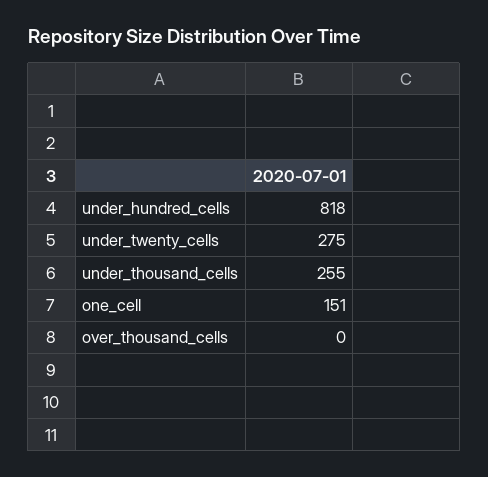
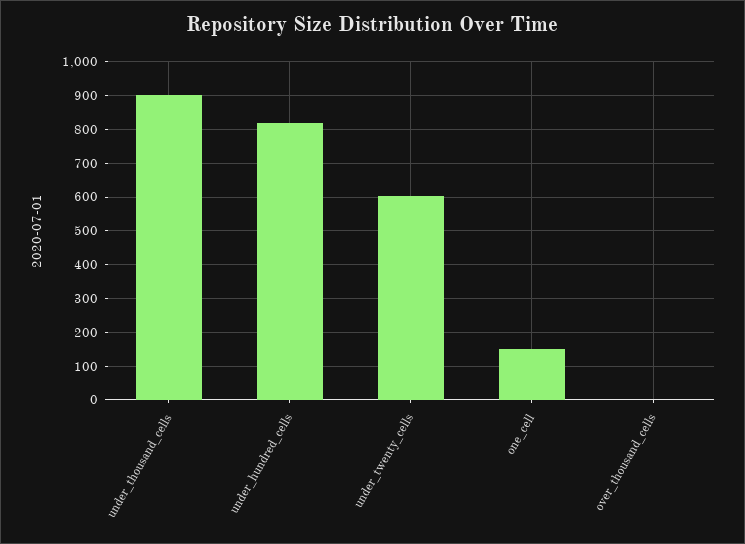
  {
    "under_hundred_cells": 818,
-   "under_twenty_cells": 275,
+   "under_twenty_cells": 600,
-   "under_thousand_cells": 255,
+   "under_thousand_cells": 900,
    "one_cell": 151,
    "over_thousand_cells": 0
  }

